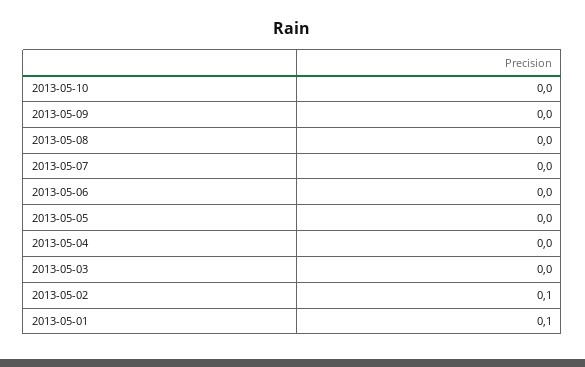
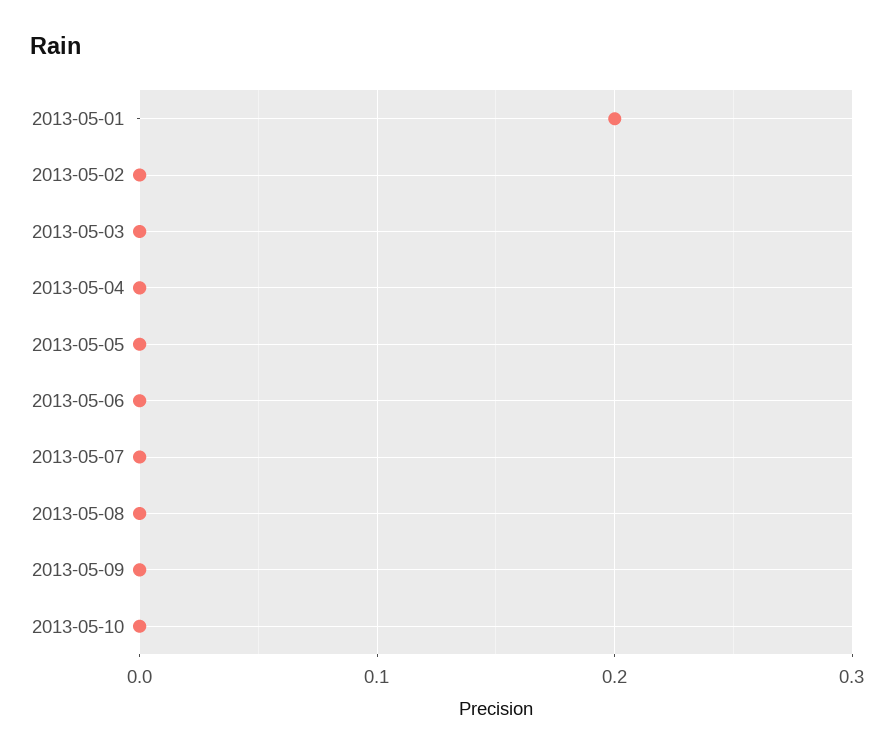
  {
    "2013-05-10": 0,
    "2013-05-09": 0,
    "2013-05-08": 0,
    "2013-05-07": 0,
    "2013-05-06": 0,
    "2013-05-05": 0,
    "2013-05-04": 0,
    "2013-05-03": 0,
-   "2013-05-02": 0.1,
+   "2013-05-02": 0,
-   "2013-05-01": 0.1
+   "2013-05-01": 0.2
  }

